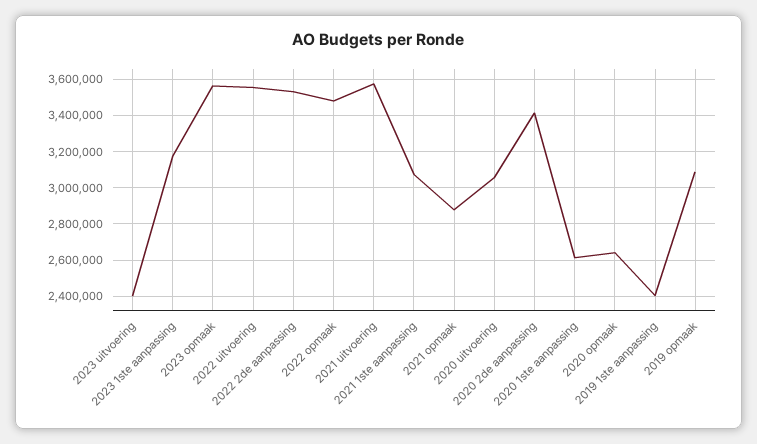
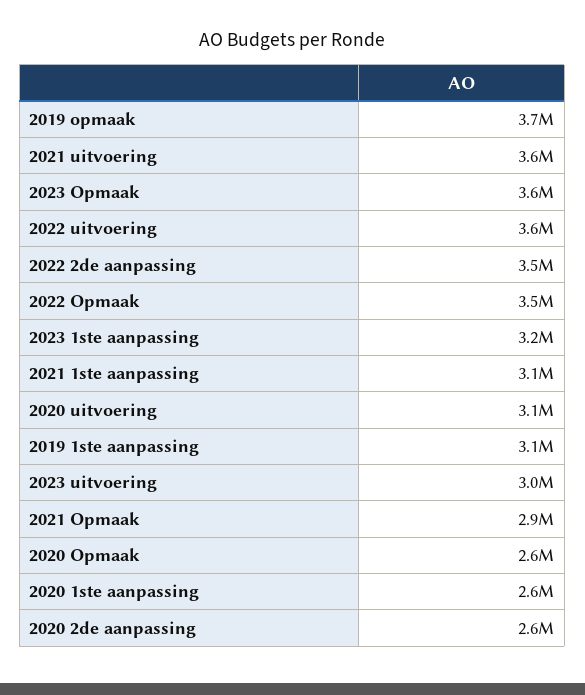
  {
-   "2023 uitvoering": 2400000,
+   "2023 uitvoering": 3000000,
    "2023 1ste aanpassing": 3200000,
    "2023 opmaak": 3600000,
    "2022 uitvoering": 3600000,
    "2022 2de aanpassing": 3500000,
    "2022 opmaak": 3500000,
    "2021 uitvoering": 3600000,
    "2021 1ste aanpassing": 3100000,
    "2021 opmaak": 2900000,
    "2020 uitvoering": 3100000,
-   "2020 2de aanpassing": 3400000,
+   "2020 2de aanpassing": 2600000,
    "2020 1ste aanpassing": 2600000,
    "2020 opmaak": 2600000,
-   "2019 1ste aanpassing": 2400000,
+   "2019 1ste aanpassing": 3100000,
-   "2019 opmaak": 3100000
+   "2019 opmaak": 3700000
  }

